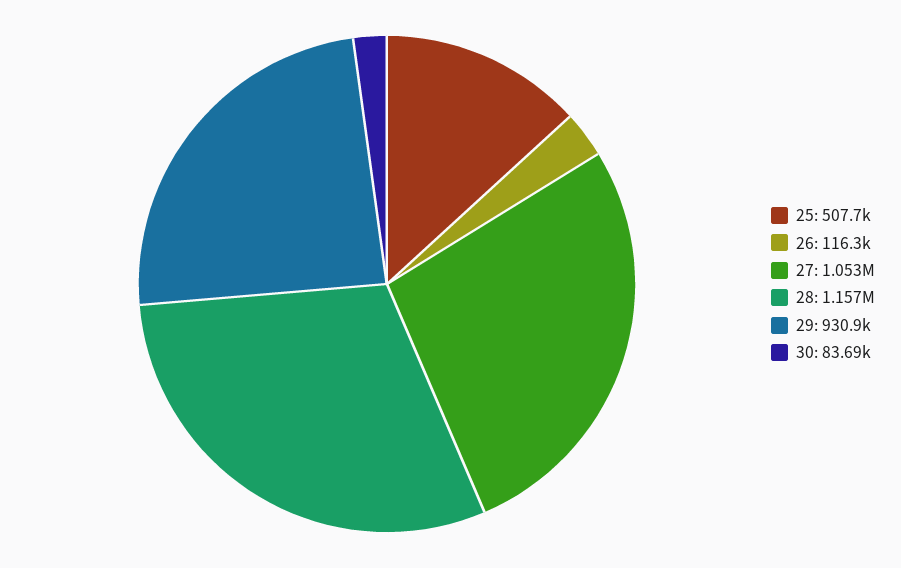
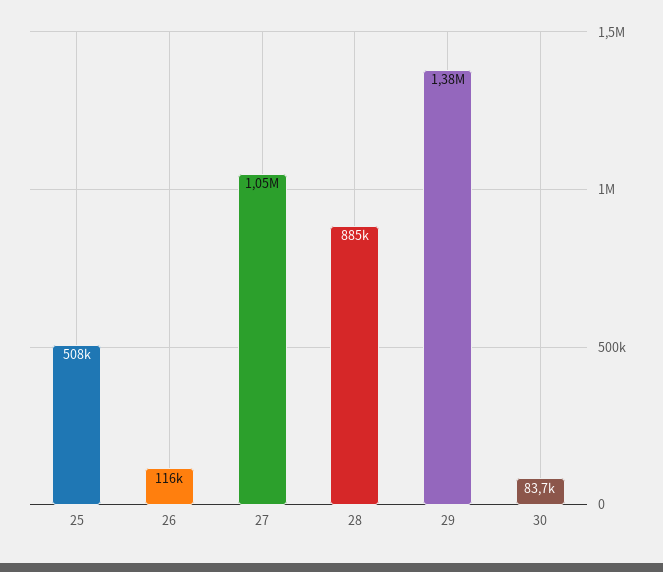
  {
    "25": 507700,
    "26": 116300,
    "27": 1053000,
-   "28": 1157000,
+   "28": 885000,
-   "29": 930900,
+   "29": 1380000,
    "30": 83690
  }

